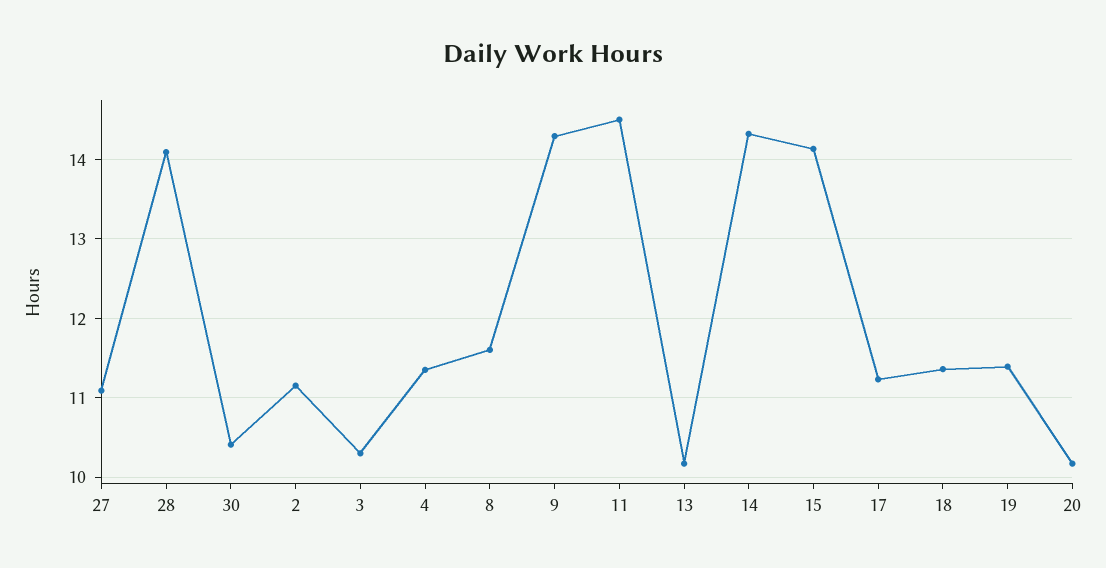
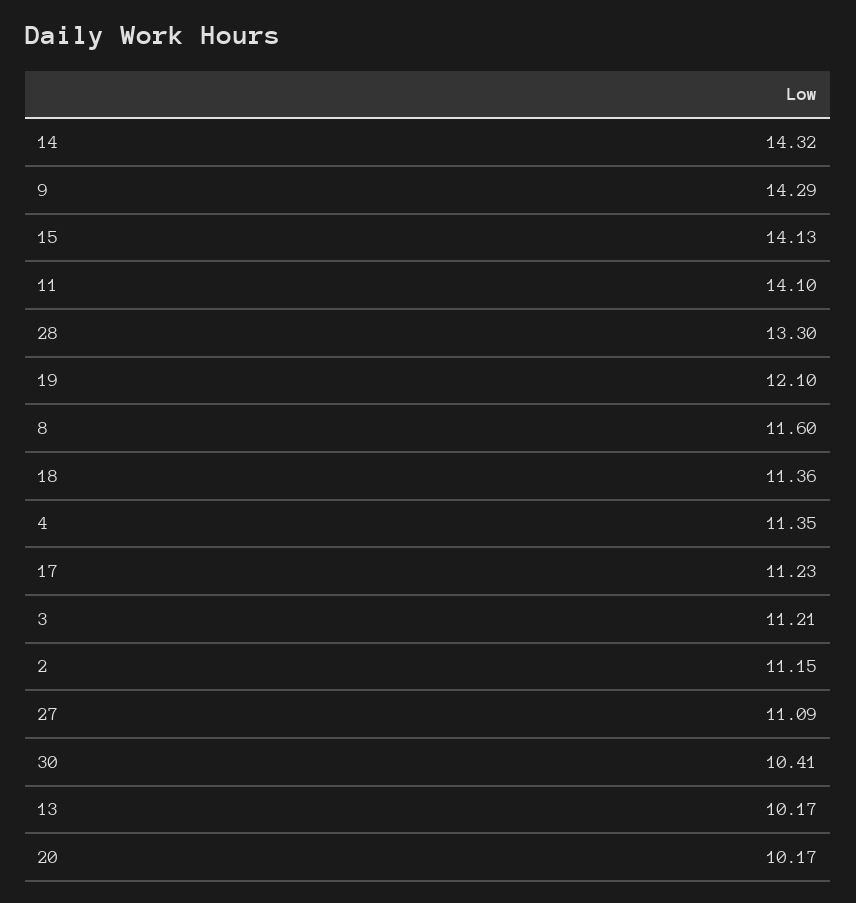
  {
    "27": 11.09,
-   "28": 14.1,
+   "28": 13.3,
    "30": 10.41,
    "2": 11.15,
-   "3": 10.3,
+   "3": 11.21,
    "4": 11.35,
    "8": 11.6,
    "9": 14.29,
-   "11": 14.5,
+   "11": 14.1,
    "13": 10.17,
    "14": 14.32,
    "15": 14.13,
    "17": 11.23,
    "18": 11.36,
-   "19": 11.4,
+   "19": 12.1,
    "20": 10.17
  }

